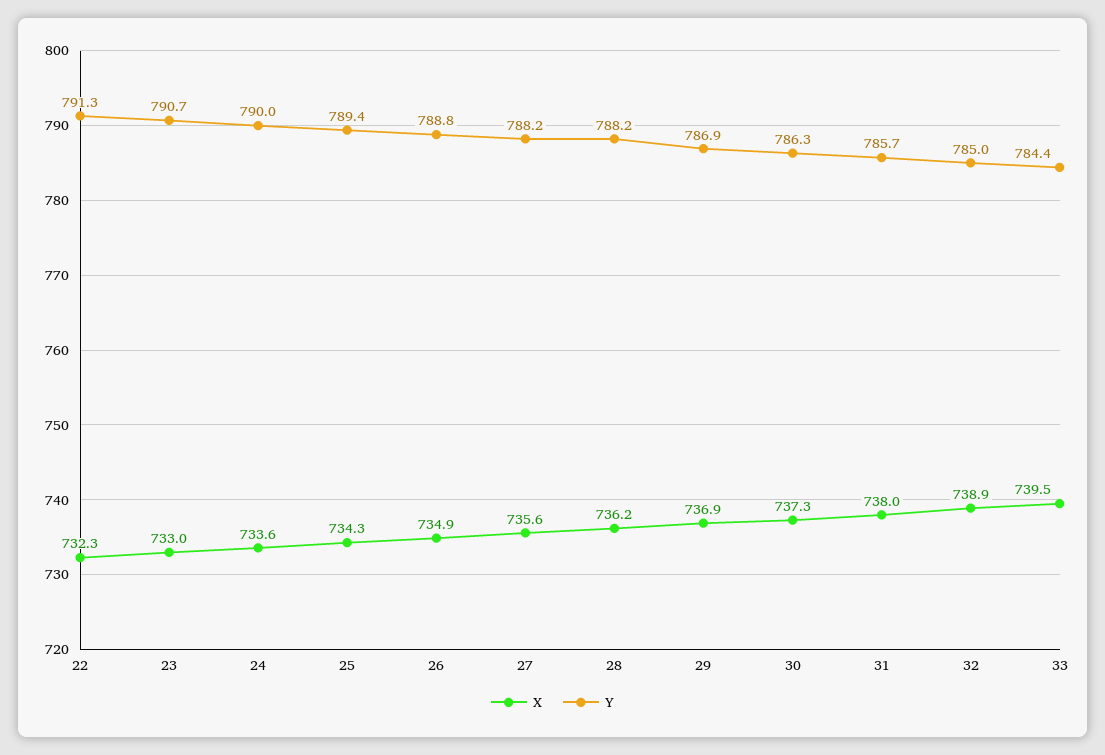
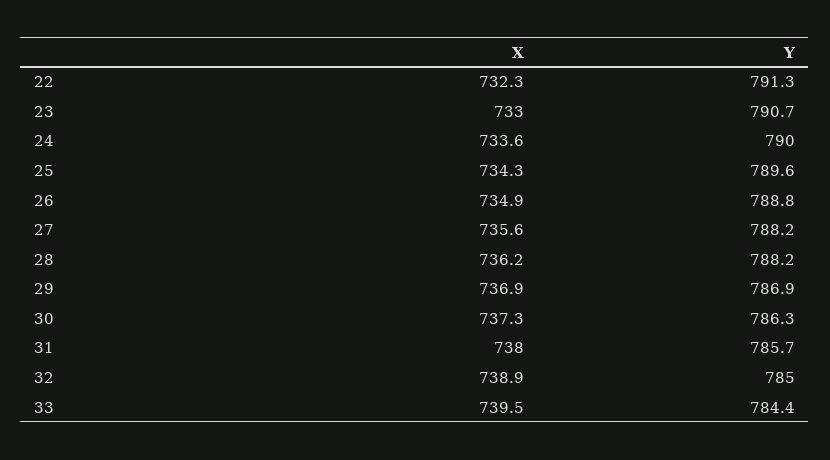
  {
    "X": {
      "22": 732.3,
      "23": 733,
      "24": 733.6,
      "25": 734.3,
      "26": 734.9,
      "27": 735.6,
      "28": 736.2,
      "29": 736.9,
      "30": 737.3,
      "31": 738,
      "32": 738.9,
      "33": 739.5
    },
    "Y": {
      "22": 791.3,
      "23": 790.7,
      "24": 790,
-     "25": 789.4,
+     "25": 789.6,
      "26": 788.8,
      "27": 788.2,
      "28": 788.2,
      "29": 786.9,
      "30": 786.3,
      "31": 785.7,
      "32": 785,
      "33": 784.4
    }
  }

